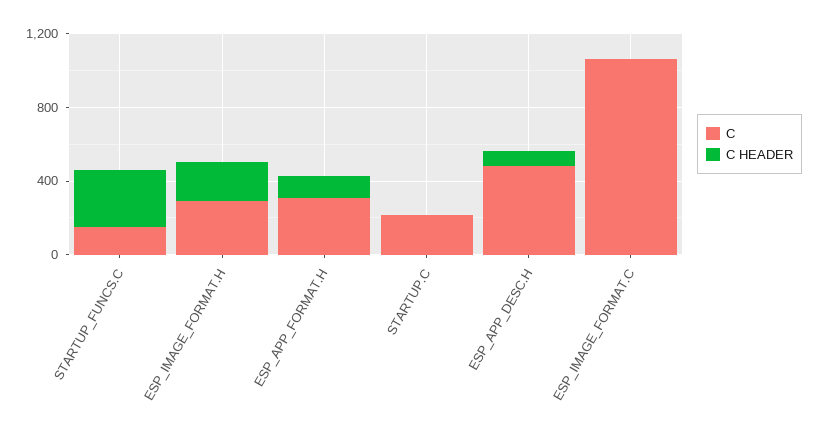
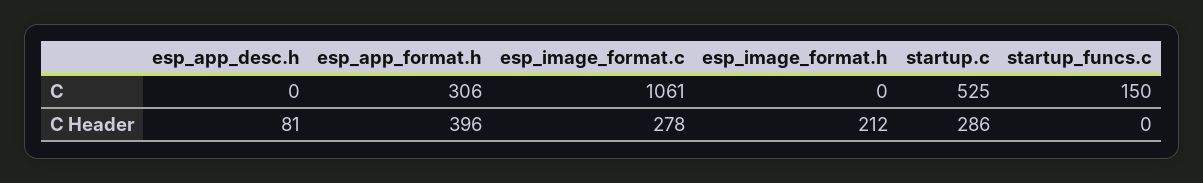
  {
    "C": {
      "STARTUP_FUNCS.C": 150,
-     "ESP_IMAGE_FORMAT.H": 300,
+     "ESP_IMAGE_FORMAT.H": 0,
      "ESP_APP_FORMAT.H": 306,
-     "STARTUP.C": 200,
+     "STARTUP.C": 525,
-     "ESP_APP_DESC.H": 500,
+     "ESP_APP_DESC.H": 0,
      "ESP_IMAGE_FORMAT.C": 1061
    },
    "C HEADER": {
-     "STARTUP_FUNCS.C": 300,
+     "STARTUP_FUNCS.C": 0,
      "ESP_IMAGE_FORMAT.H": 212,
-     "ESP_APP_FORMAT.H": 100,
+     "ESP_APP_FORMAT.H": 396,
-     "STARTUP.C": 0,
+     "STARTUP.C": 286,
      "ESP_APP_DESC.H": 81,
-     "ESP_IMAGE_FORMAT.C": 0
+     "ESP_IMAGE_FORMAT.C": 278
    }
  }

